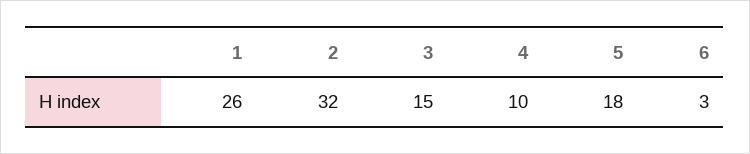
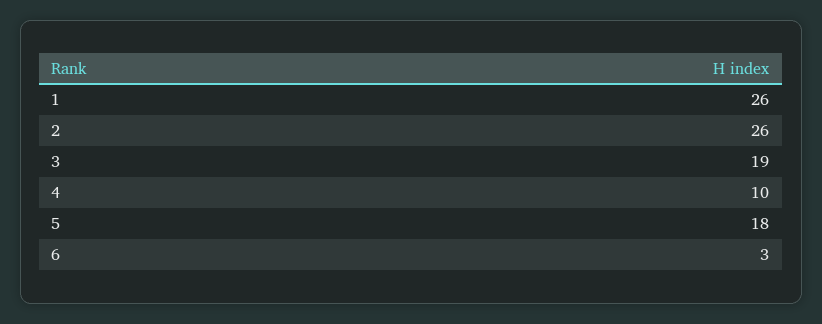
  {
    "1": 26,
-   "2": 32,
+   "2": 26,
-   "3": 15,
+   "3": 19,
    "4": 10,
    "5": 18,
    "6": 3
  }

